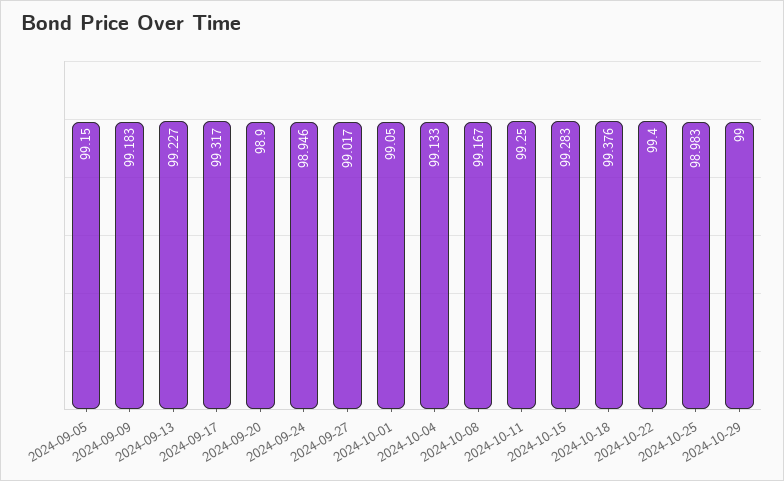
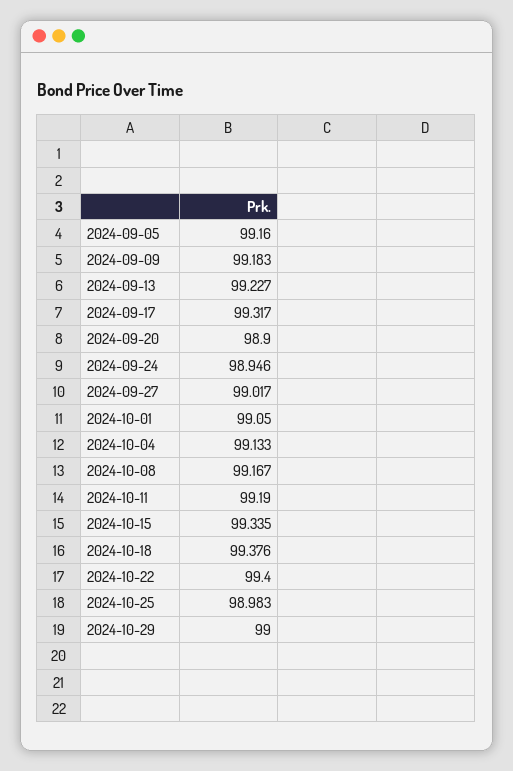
  {
-   "2024-09-05": 99.15,
+   "2024-09-05": 99.16,
    "2024-09-09": 99.183,
    "2024-09-13": 99.227,
    "2024-09-17": 99.317,
    "2024-09-20": 98.9,
    "2024-09-24": 98.946,
    "2024-09-27": 99.017,
    "2024-10-01": 99.05,
    "2024-10-04": 99.133,
    "2024-10-08": 99.167,
-   "2024-10-11": 99.25,
+   "2024-10-11": 99.19,
-   "2024-10-15": 99.283,
+   "2024-10-15": 99.335,
    "2024-10-18": 99.376,
    "2024-10-22": 99.4,
    "2024-10-25": 98.983,
    "2024-10-29": 99
  }

